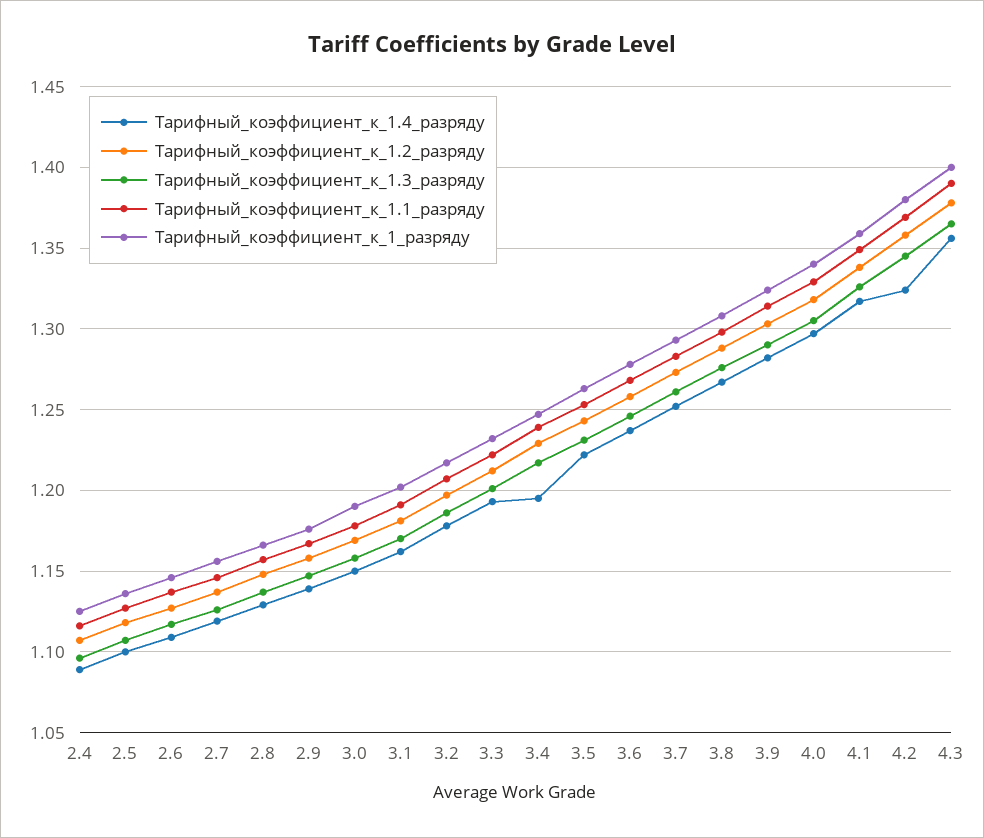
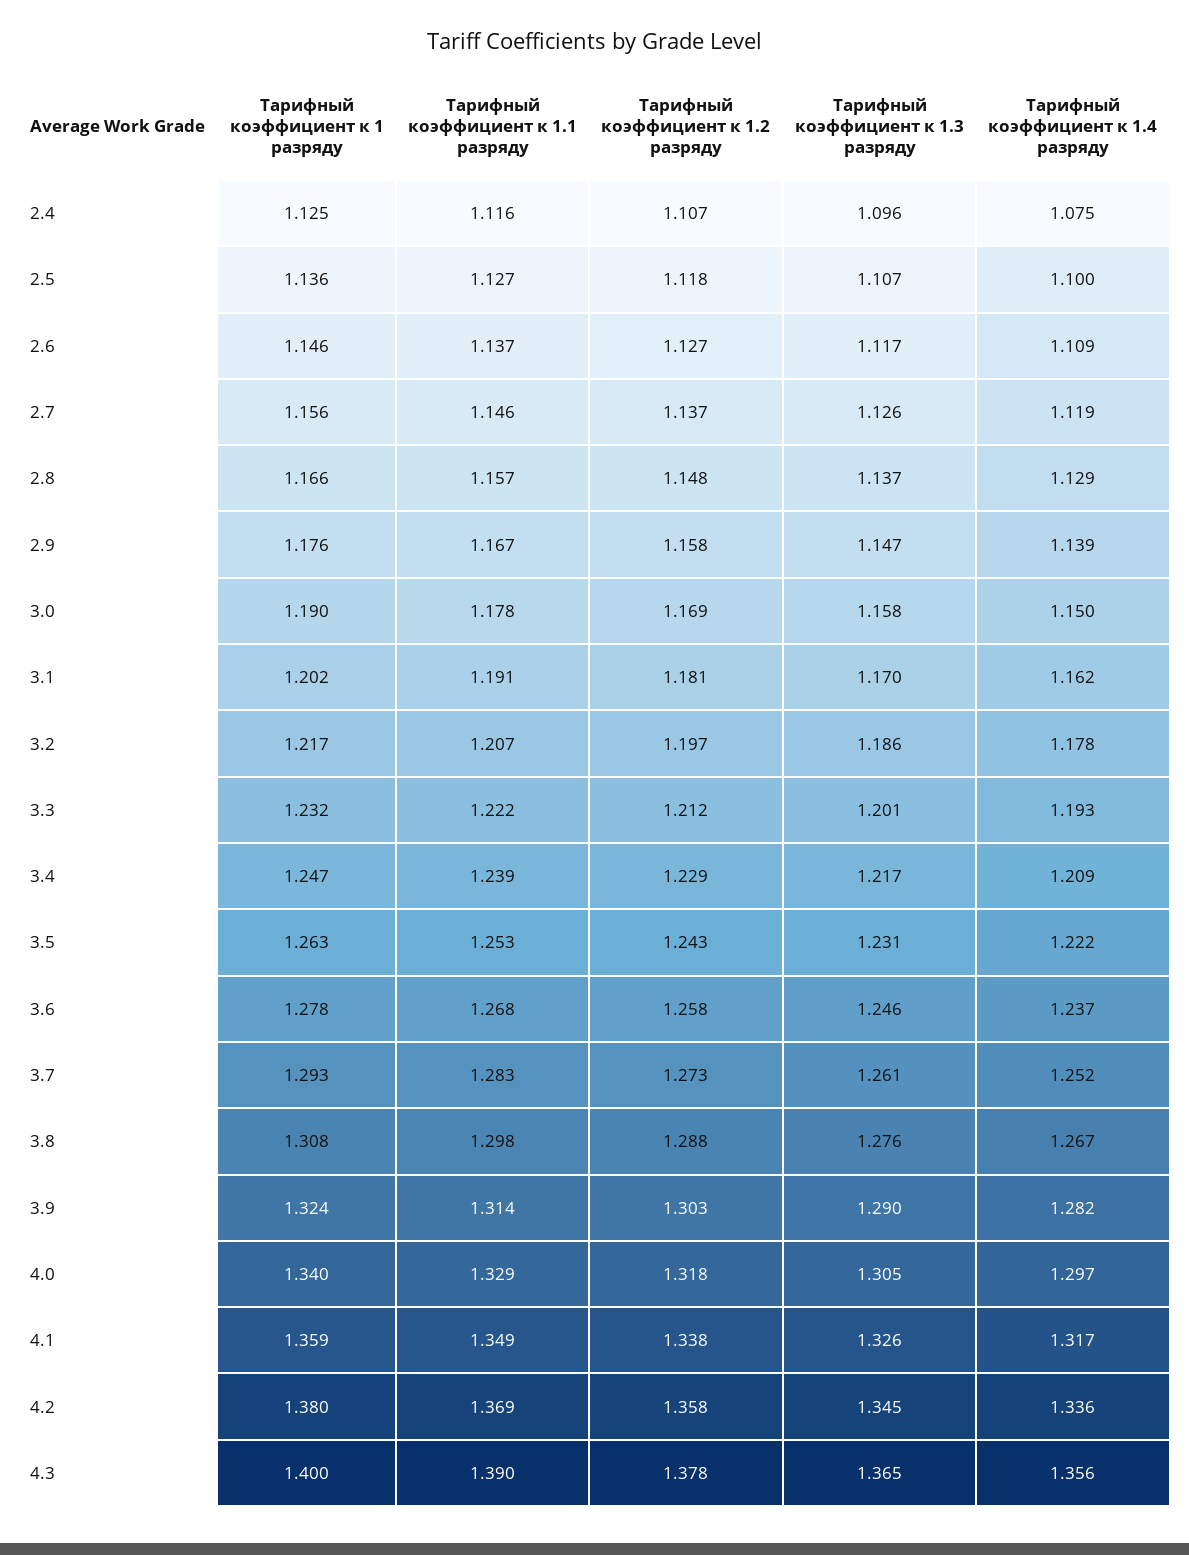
  {
    "Tарифный_коэффициент_к_1.4_разряду": {
-     "2.4": 1.09,
+     "2.4": 1.075,
      "2.5": 1.1,
      "2.6": 1.109,
      "2.7": 1.119,
      "2.8": 1.129,
      "2.9": 1.139,
      "3.0": 1.15,
      "3.1": 1.162,
      "3.2": 1.178,
      "3.3": 1.193,
-     "3.4": 1.195,
+     "3.4": 1.209,
      "3.5": 1.222,
      "3.6": 1.237,
      "3.7": 1.252,
      "3.8": 1.267,
      "3.9": 1.282,
      "4.0": 1.297,
      "4.1": 1.317,
-     "4.2": 1.325,
+     "4.2": 1.336,
      "4.3": 1.356
    },
    "Tарифный_коэффициент_к_1.2_разряду": {
      "2.4": 1.107,
      "2.5": 1.118,
      "2.6": 1.127,
      "2.7": 1.137,
      "2.8": 1.148,
      "2.9": 1.158,
      "3.0": 1.169,
      "3.1": 1.181,
      "3.2": 1.197,
      "3.3": 1.212,
      "3.4": 1.229,
      "3.5": 1.243,
      "3.6": 1.258,
      "3.7": 1.273,
      "3.8": 1.288,
      "3.9": 1.303,
      "4.0": 1.318,
      "4.1": 1.338,
      "4.2": 1.358,
      "4.3": 1.378
    },
    "Tарифный_коэффициент_к_1.3_разряду": {
      "2.4": 1.096,
      "2.5": 1.107,
      "2.6": 1.117,
      "2.7": 1.126,
      "2.8": 1.137,
      "2.9": 1.147,
      "3.0": 1.158,
      "3.1": 1.17,
      "3.2": 1.186,
      "3.3": 1.201,
      "3.4": 1.217,
      "3.5": 1.231,
      "3.6": 1.246,
      "3.7": 1.261,
      "3.8": 1.276,
      "3.9": 1.29,
      "4.0": 1.305,
      "4.1": 1.326,
      "4.2": 1.345,
      "4.3": 1.365
    },
    "Tарифный_коэффициент_к_1.1_разряду": {
      "2.4": 1.116,
      "2.5": 1.127,
      "2.6": 1.137,
      "2.7": 1.146,
      "2.8": 1.157,
      "2.9": 1.167,
      "3.0": 1.178,
      "3.1": 1.191,
      "3.2": 1.207,
      "3.3": 1.222,
      "3.4": 1.239,
      "3.5": 1.253,
      "3.6": 1.268,
      "3.7": 1.283,
      "3.8": 1.298,
      "3.9": 1.314,
      "4.0": 1.329,
      "4.1": 1.349,
      "4.2": 1.369,
      "4.3": 1.39
    },
    "Tарифный_коэффициент_к_1_разряду": {
      "2.4": 1.125,
      "2.5": 1.136,
      "2.6": 1.146,
      "2.7": 1.156,
      "2.8": 1.166,
      "2.9": 1.176,
      "3.0": 1.19,
      "3.1": 1.202,
      "3.2": 1.217,
      "3.3": 1.232,
      "3.4": 1.247,
      "3.5": 1.263,
      "3.6": 1.278,
      "3.7": 1.293,
      "3.8": 1.308,
      "3.9": 1.324,
      "4.0": 1.34,
      "4.1": 1.359,
      "4.2": 1.38,
      "4.3": 1.4
    }
  }

